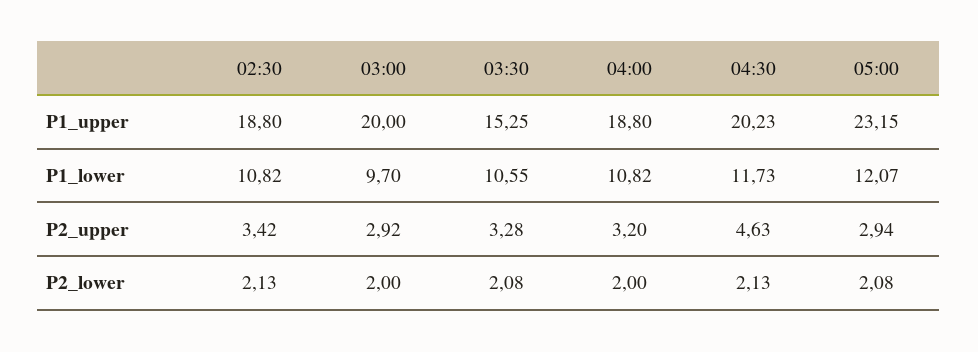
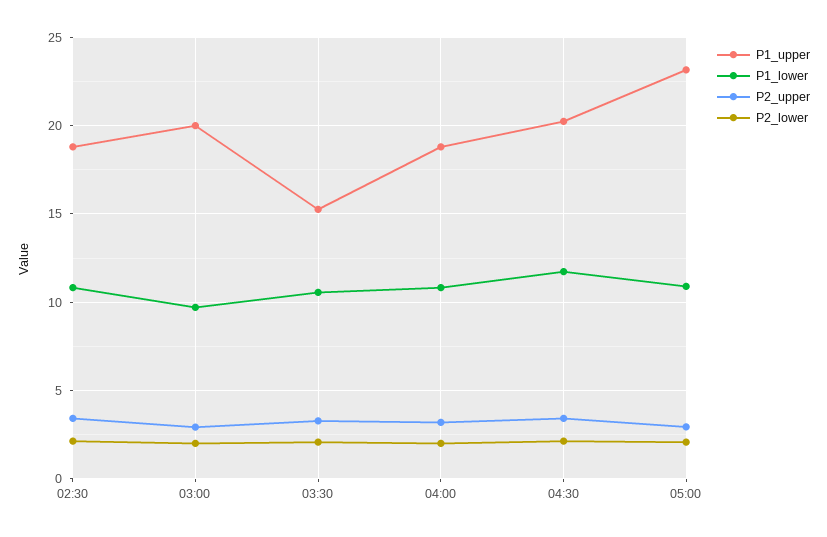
  {
    "P1_upper": {
      "02:30": 18.8,
      "03:00": 20,
      "03:30": 15.25,
      "04:00": 18.8,
      "04:30": 20.23,
      "05:00": 23.15
    },
    "P1_lower": {
      "02:30": 10.82,
      "03:00": 9.7,
      "03:30": 10.55,
      "04:00": 10.82,
      "04:30": 11.73,
-     "05:00": 12.07
+     "05:00": 11
    },
    "P2_upper": {
      "02:30": 3.42,
      "03:00": 2.92,
      "03:30": 3.28,
      "04:00": 3.2,
-     "04:30": 4.63,
+     "04:30": 3.5,
      "05:00": 2.94
    },
    "P2_lower": {
      "02:30": 2.13,
      "03:00": 2,
      "03:30": 2.08,
      "04:00": 2,
      "04:30": 2.13,
      "05:00": 2.08
    }
  }

